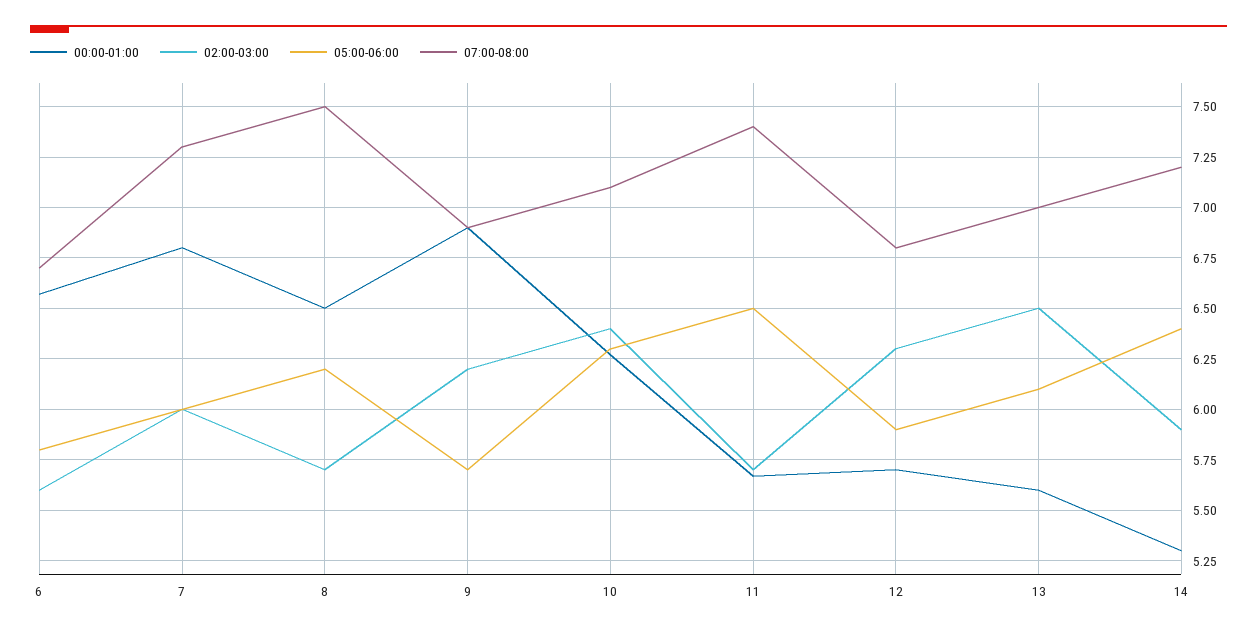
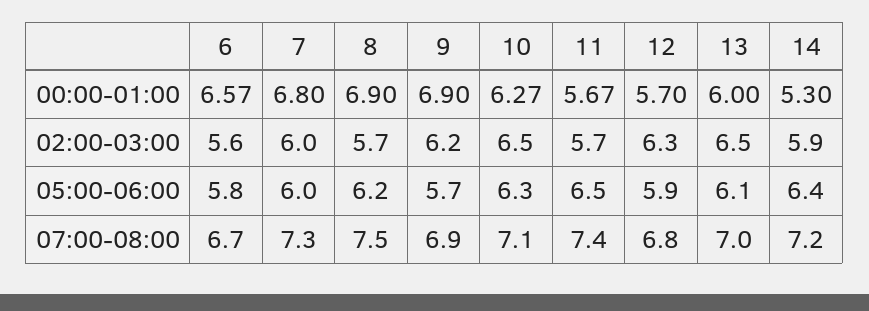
  {
    "00:00-01:00": {
      "6": 6.57,
      "7": 6.8,
-     "8": 6.5,
+     "8": 6.9,
      "9": 6.9,
      "10": 6.27,
      "11": 5.67,
      "12": 5.7,
-     "13": 5.6,
+     "13": 6,
      "14": 5.3
    },
    "02:00-03:00": {
      "6": 5.6,
      "7": 6,
      "8": 5.7,
      "9": 6.2,
-     "10": 6.4,
+     "10": 6.5,
      "11": 5.7,
      "12": 6.3,
      "13": 6.5,
      "14": 5.9
    },
    "05:00-06:00": {
      "6": 5.8,
      "7": 6,
      "8": 6.2,
      "9": 5.7,
      "10": 6.3,
      "11": 6.5,
      "12": 5.9,
      "13": 6.1,
      "14": 6.4
    },
    "07:00-08:00": {
      "6": 6.7,
      "7": 7.3,
      "8": 7.5,
      "9": 6.9,
      "10": 7.1,
      "11": 7.4,
      "12": 6.8,
      "13": 7,
      "14": 7.2
    }
  }

